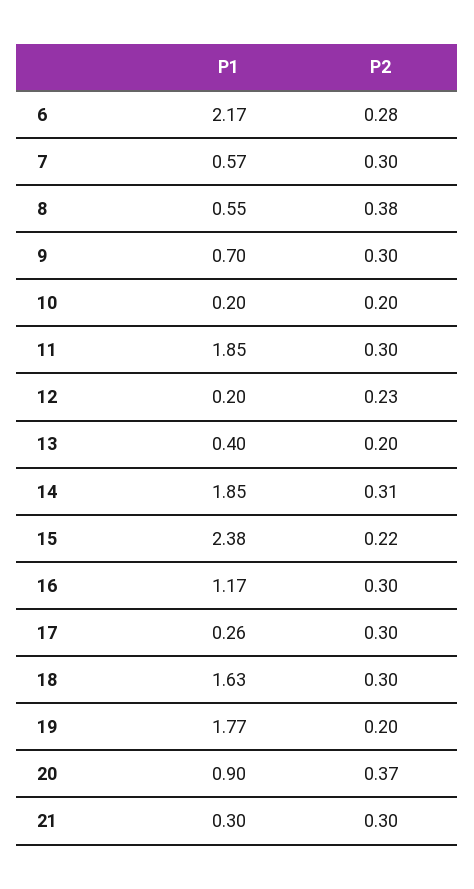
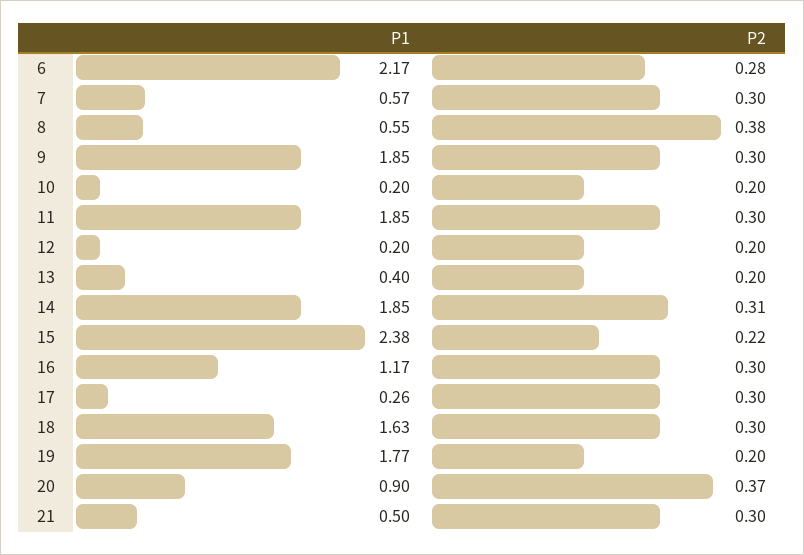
  {
    "P1": {
      "6": 2.17,
      "7": 0.57,
      "8": 0.55,
-     "9": 0.7,
+     "9": 1.85,
      "10": 0.2,
      "11": 1.85,
      "12": 0.2,
      "13": 0.4,
      "14": 1.85,
      "15": 2.38,
      "16": 1.17,
      "17": 0.26,
      "18": 1.63,
      "19": 1.77,
      "20": 0.9,
-     "21": 0.3
+     "21": 0.5
    },
    "P2": {
      "6": 0.28,
      "7": 0.3,
      "8": 0.38,
      "9": 0.3,
      "10": 0.2,
      "11": 0.3,
-     "12": 0.23,
+     "12": 0.2,
      "13": 0.2,
      "14": 0.31,
      "15": 0.22,
      "16": 0.3,
      "17": 0.3,
      "18": 0.3,
      "19": 0.2,
      "20": 0.37,
      "21": 0.3
    }
  }

